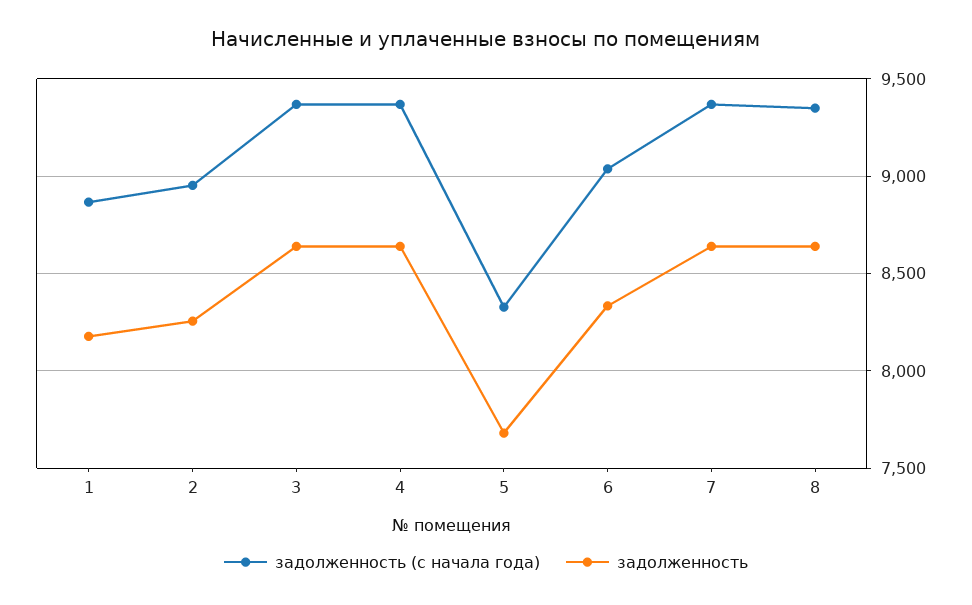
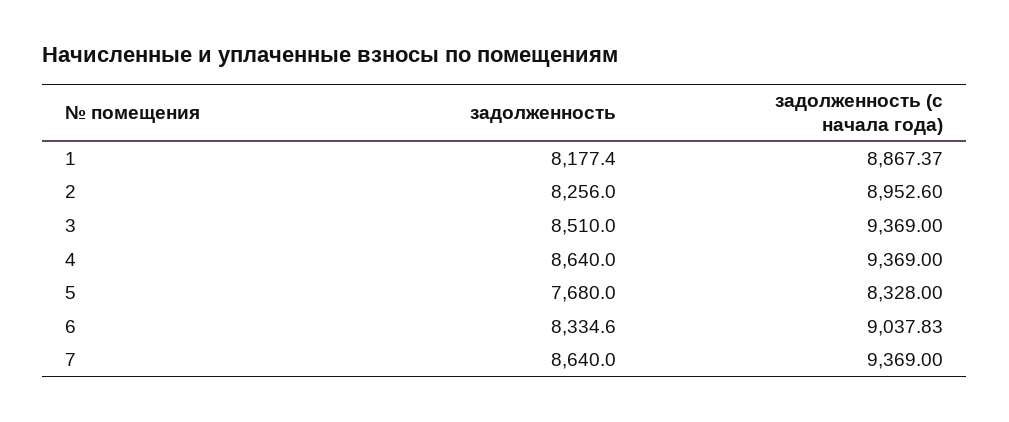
  {
    "задолженность (с начала года)": {
      "1": 8867.37,
      "2": 8952.6,
      "3": 9369,
      "4": 9369,
      "5": 8328,
      "6": 9037.83,
-     "7": 9369,
+     "7": 9369
-     "8": 9350
    },
    "задолженность": {
      "1": 8177.4,
      "2": 8256,
-     "3": 8650,
+     "3": 8510,
      "4": 8640,
      "5": 7680,
      "6": 8334.6,
-     "7": 8640,
+     "7": 8640
-     "8": 8650
    }
  }

